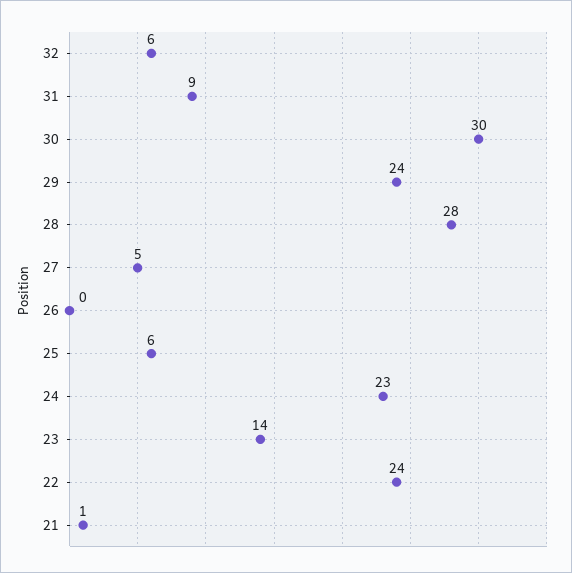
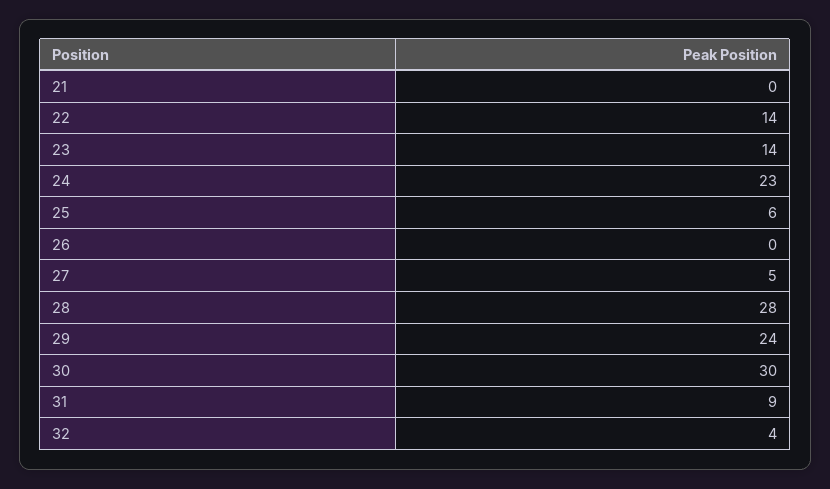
  {
-   "32": 6,
+   "32": 4,
    "31": 9,
    "30": 30,
    "29": 24,
    "28": 28,
    "27": 5,
    "26": 0,
    "25": 6,
    "24": 23,
    "23": 14,
-   "22": 24,
+   "22": 14,
-   "21": 1
+   "21": 0
  }

